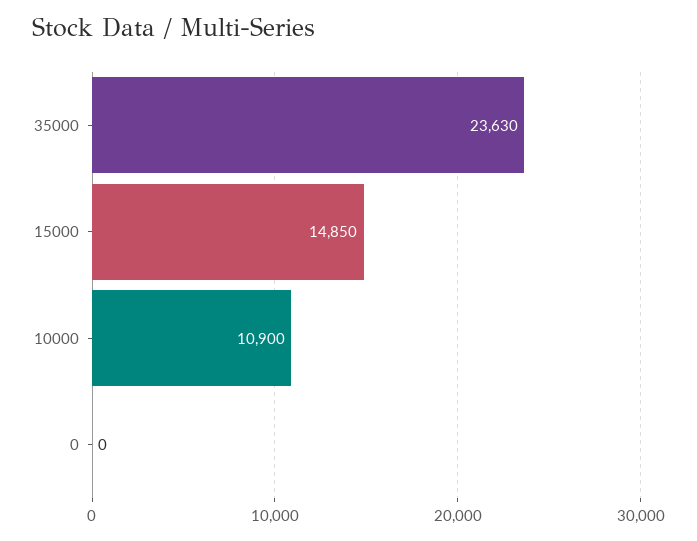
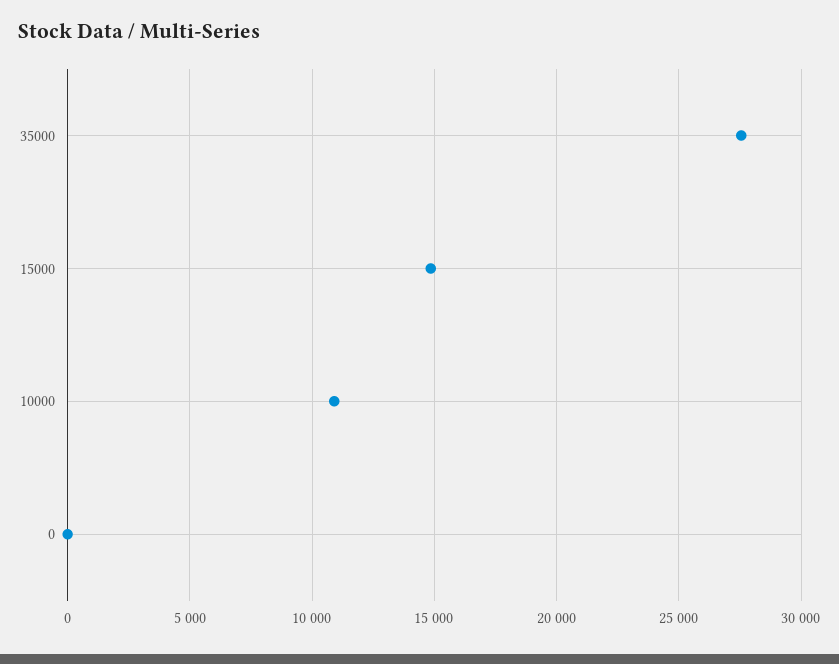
  {
-   "35000": 23630,
+   "35000": 27500,
    "15000": 14850,
    "10000": 10900,
    "0": 0
  }

